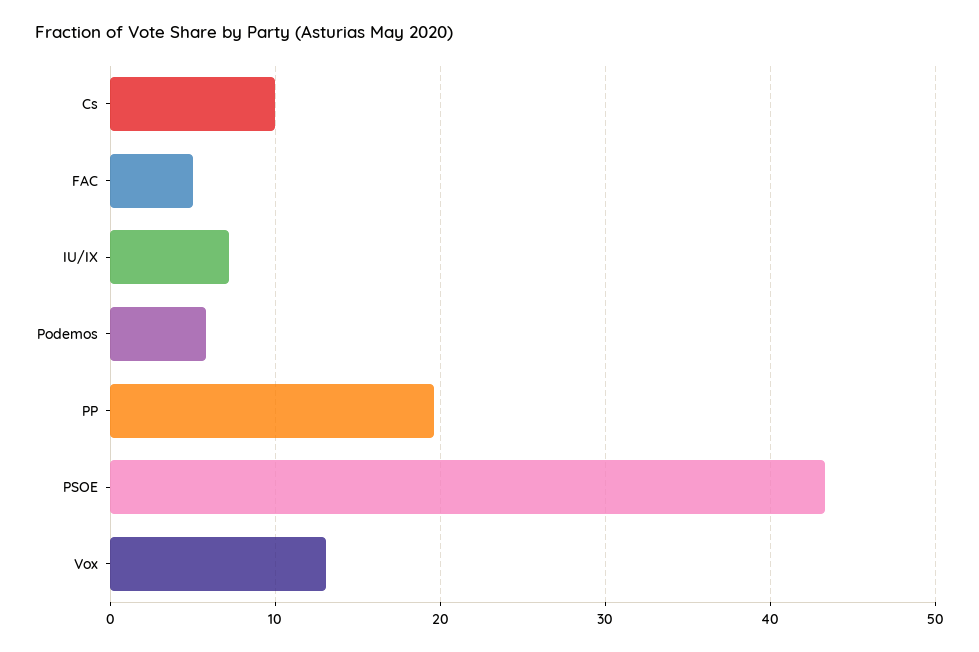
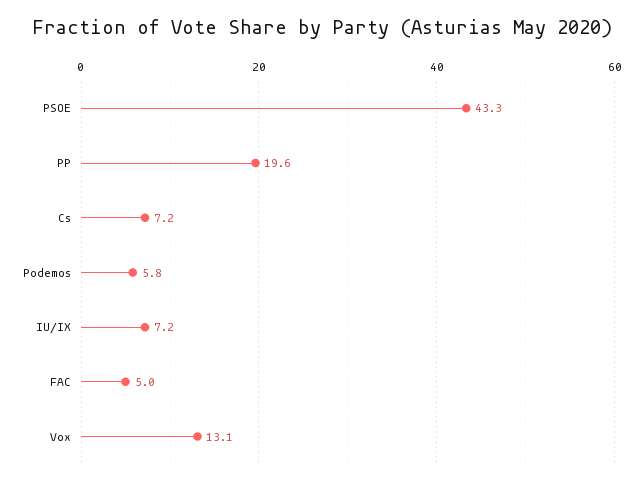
  {
-   "Cs": 10,
+   "Cs": 7.2,
    "FAC": 5,
    "IU/IX": 7.2,
    "Podemos": 5.8,
    "PP": 19.6,
    "PSOE": 43.3,
    "Vox": 13.1
  }

